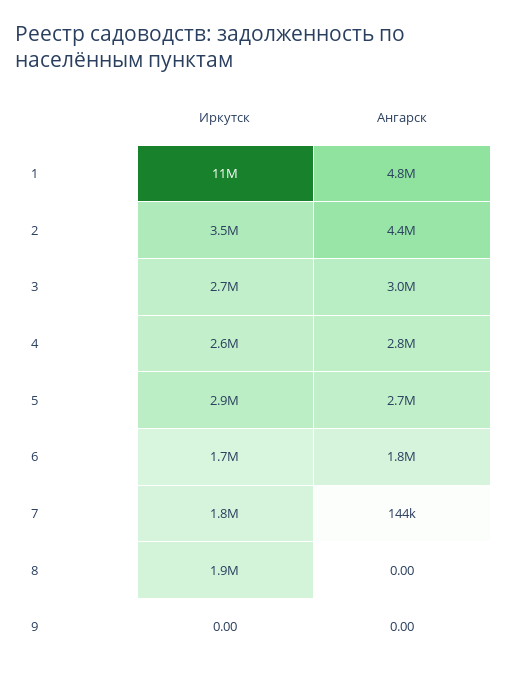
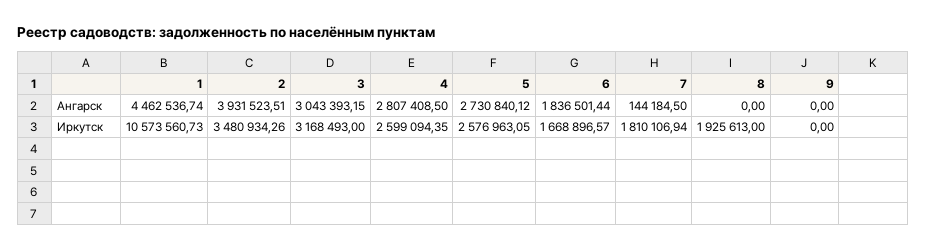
  {
    "Иркутск": {
      "1": 10573560.73,
      "2": 3480934.26,
-     "3": 2700000,
+     "3": 3168493,
      "4": 2599094.35,
-     "5": 2900000,
+     "5": 2576963.05,
      "6": 1668896.57,
      "7": 1810106.94,
      "8": 1925613,
      "9": 0
    },
    "Ангарск": {
-     "1": 4800000,
+     "1": 4462536.74,
-     "2": 4400000,
+     "2": 3931523.51,
      "3": 3043393.15,
      "4": 2807408.5,
      "5": 2730840.12,
      "6": 1836501.44,
      "7": 144184.5,
      "8": 0,
      "9": 0
    }
  }

